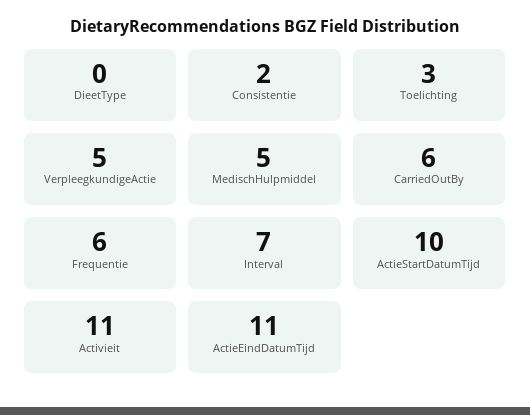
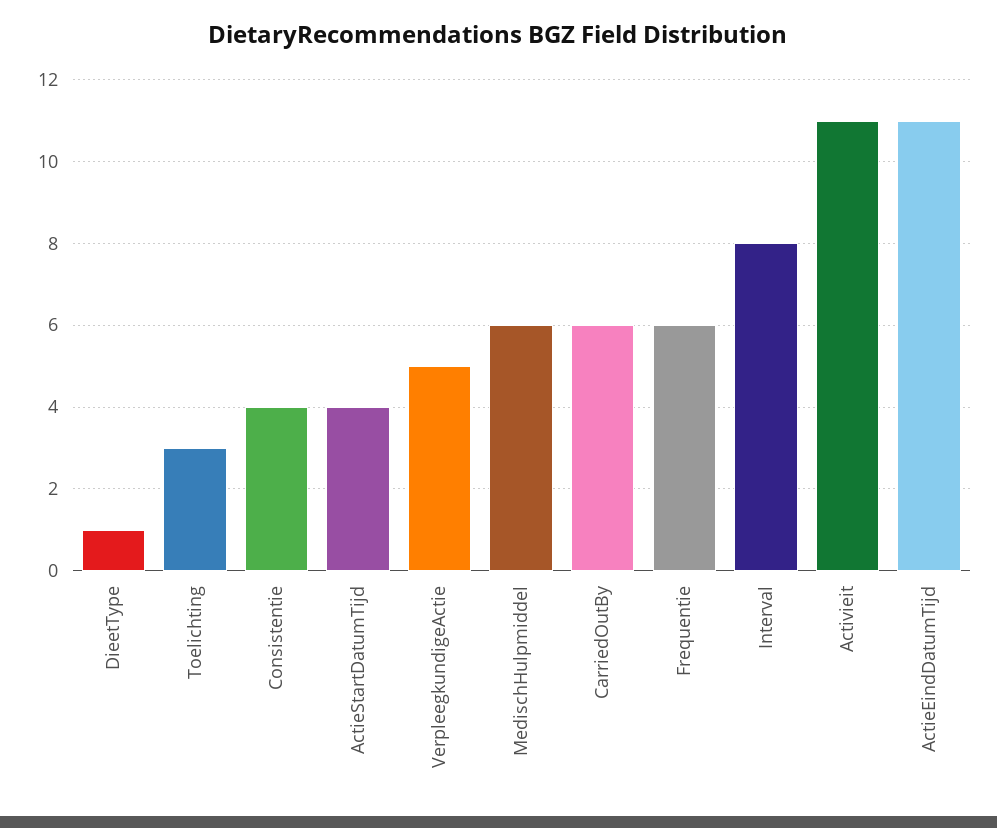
  {
-   "DieetType": 0,
+   "DieetType": 1,
-   "Consistentie": 2,
+   "Consistentie": 4,
    "Toelichting": 3,
    "VerpleegkundigeActie": 5,
-   "MedischHulpmiddel": 5,
+   "MedischHulpmiddel": 6,
    "CarriedOutBy": 6,
    "Frequentie": 6,
-   "Interval": 7,
+   "Interval": 8,
-   "ActieStartDatumTijd": 10,
+   "ActieStartDatumTijd": 4,
    "Activieit": 11,
    "ActieEindDatumTijd": 11
  }

